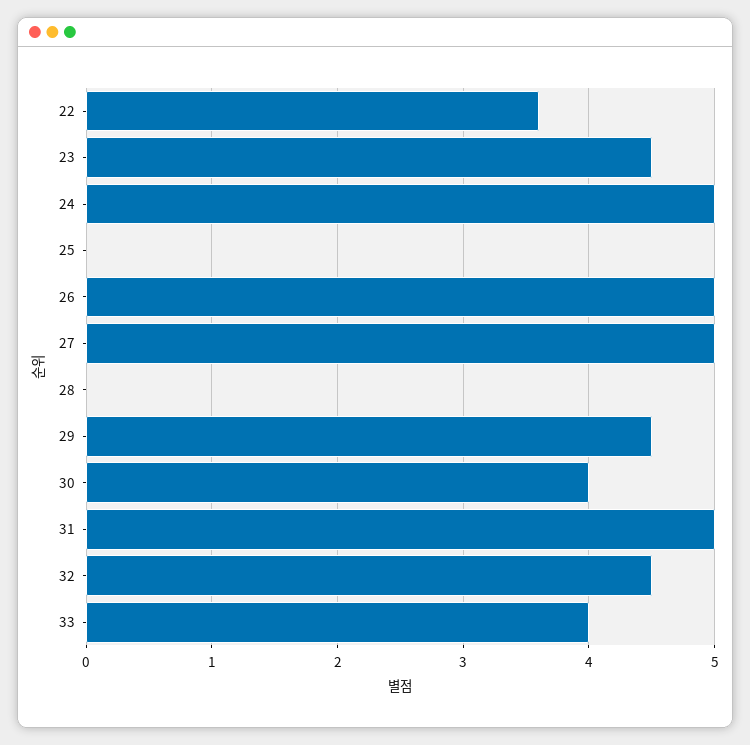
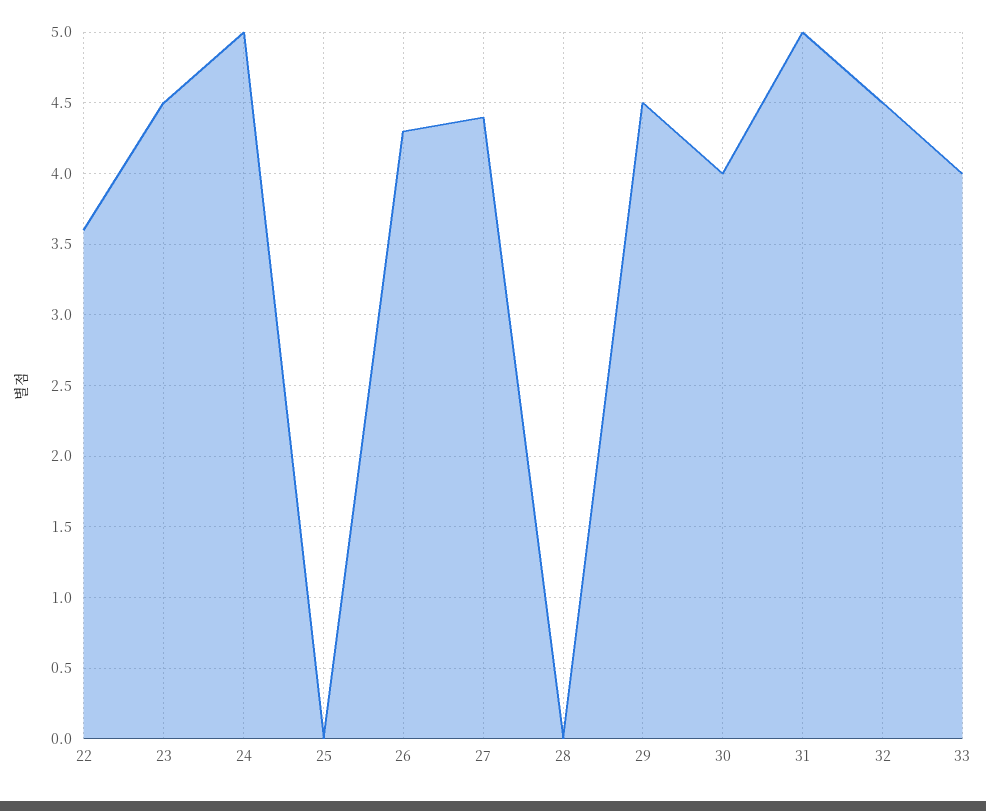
  {
    "22": 3.6,
    "23": 4.5,
    "24": 5,
    "25": 0,
-   "26": 5,
+   "26": 4.3,
-   "27": 5,
+   "27": 4.4,
    "28": 0,
    "29": 4.5,
    "30": 4,
    "31": 5,
    "32": 4.5,
    "33": 4
  }

